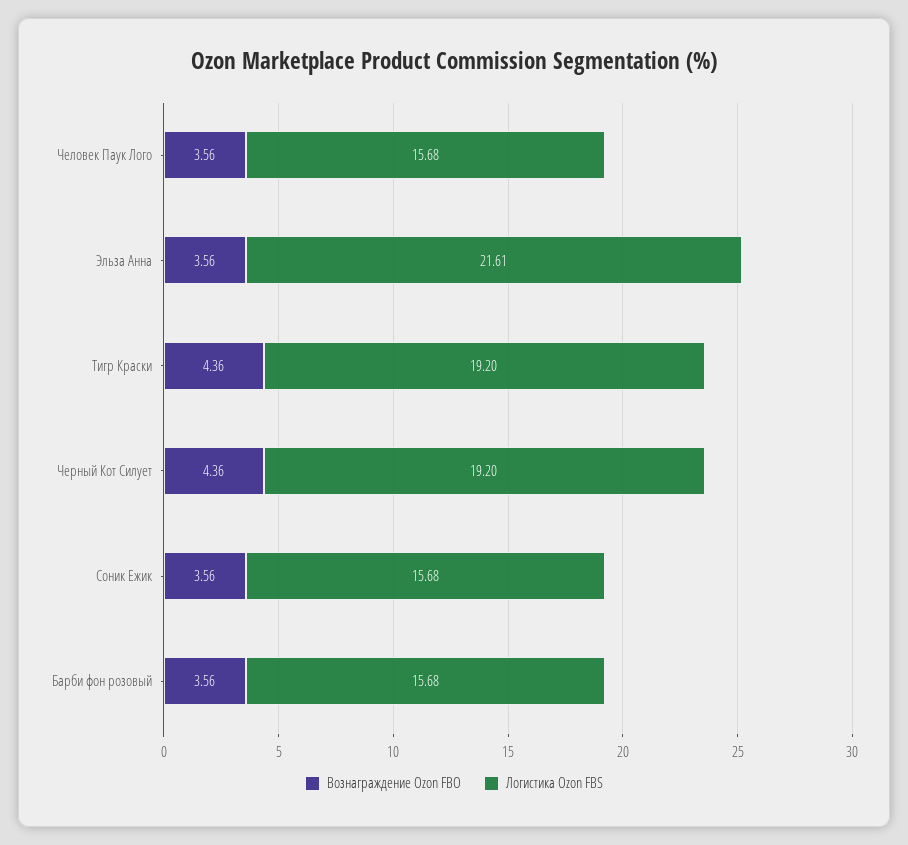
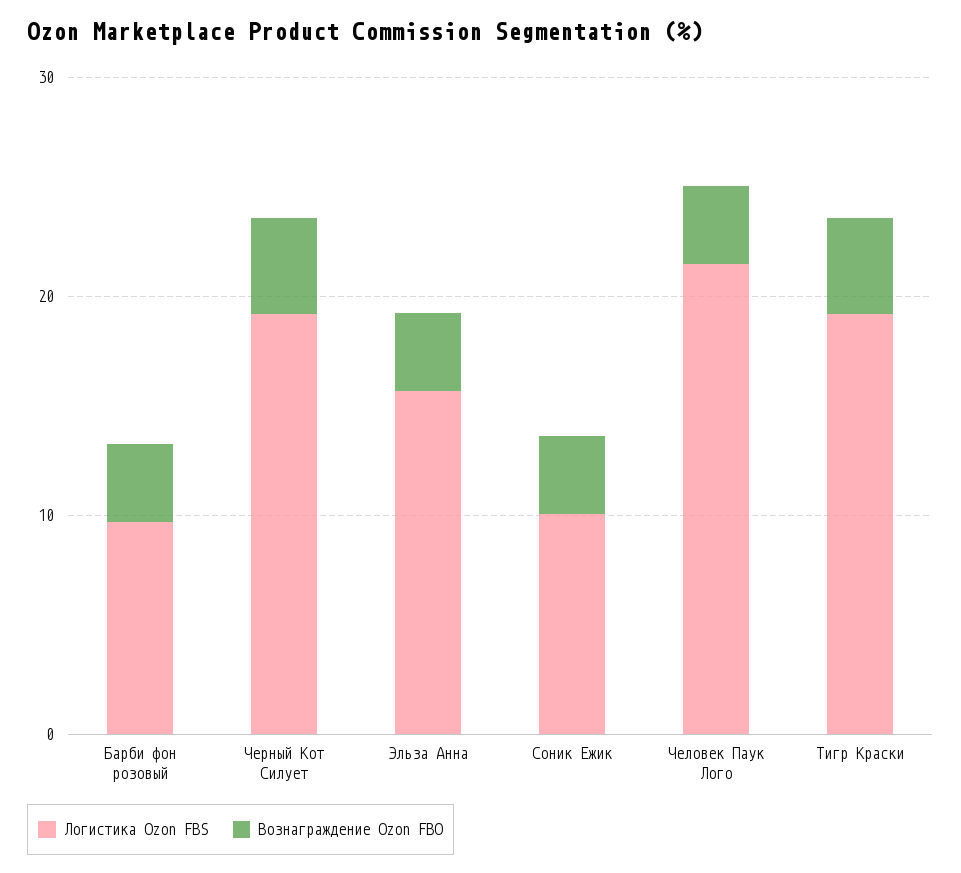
  {
    "Вознаграждение Ozon FBO": {
      "Человек Паук Лого": 3.56,
      "Эльза Анна": 3.56,
      "Тигр Краски": 4.36,
      "Черный Кот Силует": 4.36,
      "Соник Ежик": 3.56,
      "Барби фон розовый": 3.56
    },
    "Логистика Ozon FBS": {
-     "Человек Паук Лого": 15.68,
+     "Человек Паук Лого": 22,
-     "Эльза Анна": 21.61,
+     "Эльза Анна": 16,
      "Тигр Краски": 19.2,
      "Черный Кот Силует": 19.2,
-     "Соник Ежик": 15.68,
+     "Соник Ежик": 10,
-     "Барби фон розовый": 15.68
+     "Барби фон розовый": 10
    }
  }

